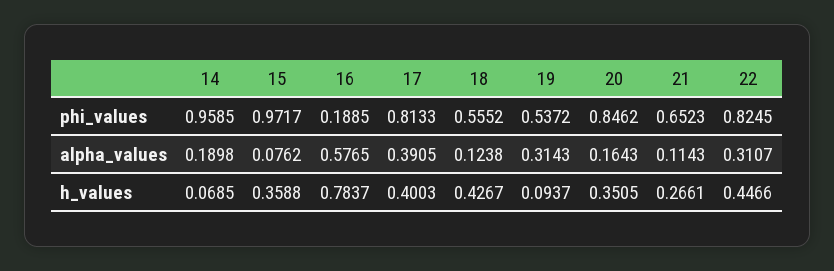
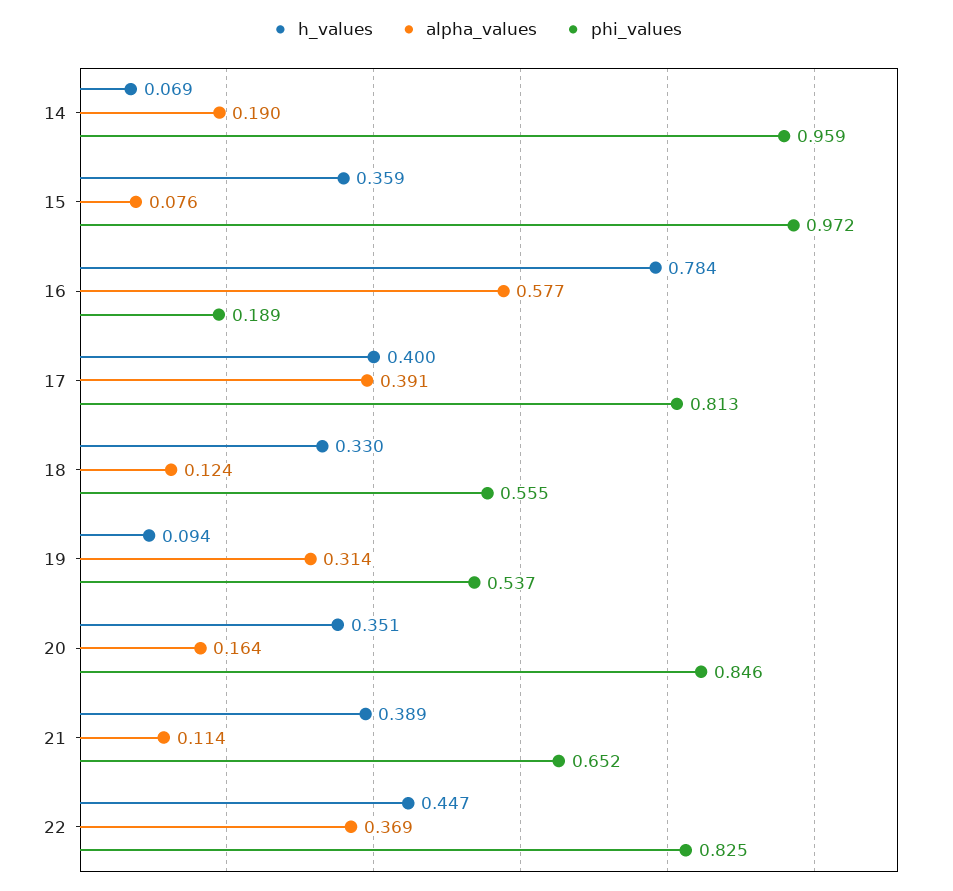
  {
    "phi_values": {
      "14": 0.9585,
      "15": 0.9717,
      "16": 0.1885,
      "17": 0.8133,
      "18": 0.5552,
      "19": 0.5372,
      "20": 0.8462,
      "21": 0.6523,
      "22": 0.8245
    },
    "alpha_values": {
      "14": 0.1898,
      "15": 0.0762,
      "16": 0.5765,
      "17": 0.3905,
      "18": 0.1238,
      "19": 0.3143,
      "20": 0.1643,
      "21": 0.1143,
-     "22": 0.3107
+     "22": 0.369
    },
    "h_values": {
      "14": 0.0685,
      "15": 0.3588,
      "16": 0.7837,
      "17": 0.4003,
-     "18": 0.4267,
+     "18": 0.33,
      "19": 0.0937,
      "20": 0.3505,
-     "21": 0.2661,
+     "21": 0.389,
      "22": 0.4466
    }
  }

